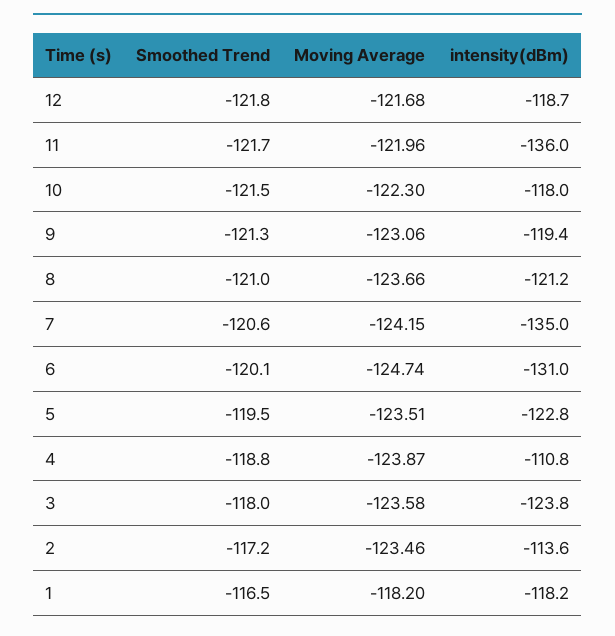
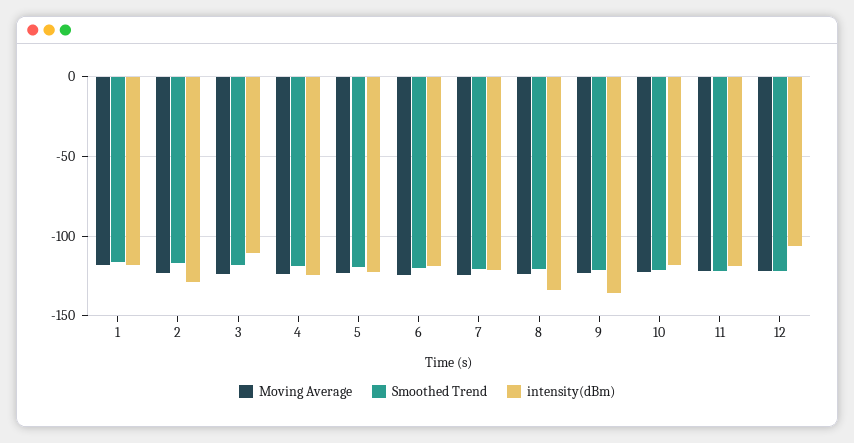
  {
    "Smoothed Trend": {
      "12": -121.8,
      "11": -121.7,
      "10": -121.5,
      "9": -121.3,
      "8": -121,
      "7": -120.6,
      "6": -120.1,
      "5": -119.5,
      "4": -118.8,
      "3": -118,
      "2": -117.2,
      "1": -116.5
    },
    "Moving Average": {
      "12": -121.68,
      "11": -121.96,
      "10": -122.3,
      "9": -123.06,
      "8": -123.66,
      "7": -124.15,
      "6": -124.74,
      "5": -123.51,
      "4": -123.87,
      "3": -123.58,
      "2": -123.46,
      "1": -118.2
    },
    "intensity(dBm)": {
-     "12": -118.7,
+     "12": -105,
-     "11": -136,
+     "11": -120,
      "10": -118,
-     "9": -119.4,
+     "9": -135,
-     "8": -121.2,
+     "8": -135,
-     "7": -135,
+     "7": -120,
-     "6": -131,
+     "6": -120,
      "5": -122.8,
-     "4": -110.8,
+     "4": -125,
-     "3": -123.8,
+     "3": -110,
-     "2": -113.6,
+     "2": -130,
      "1": -118.2
    }
  }

